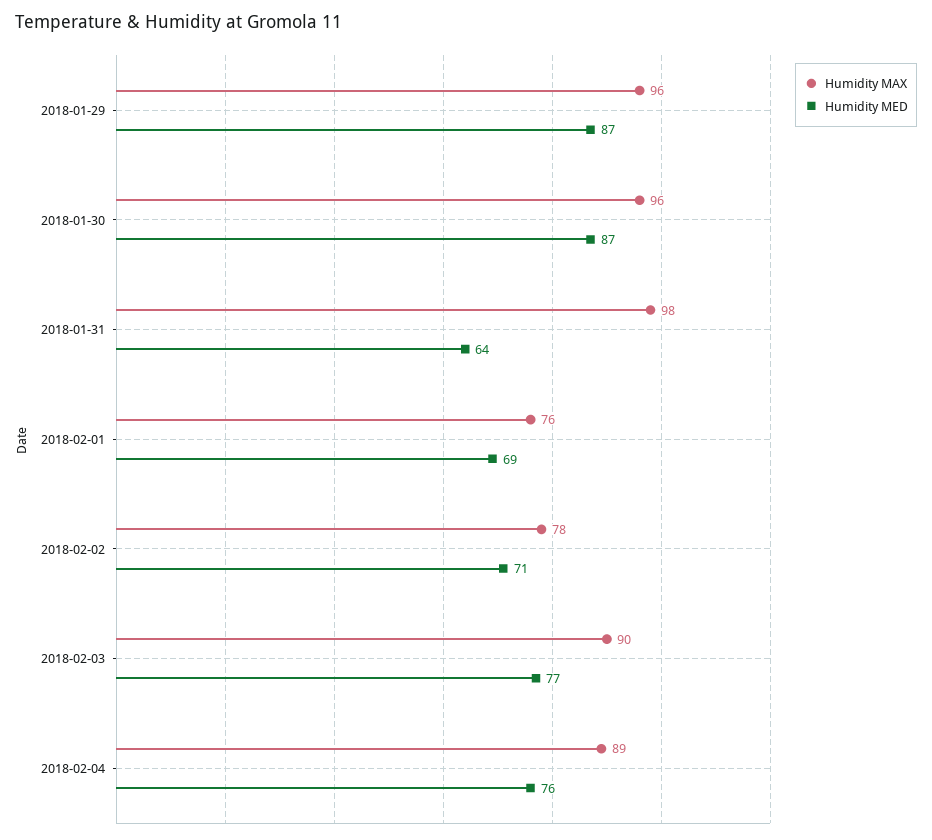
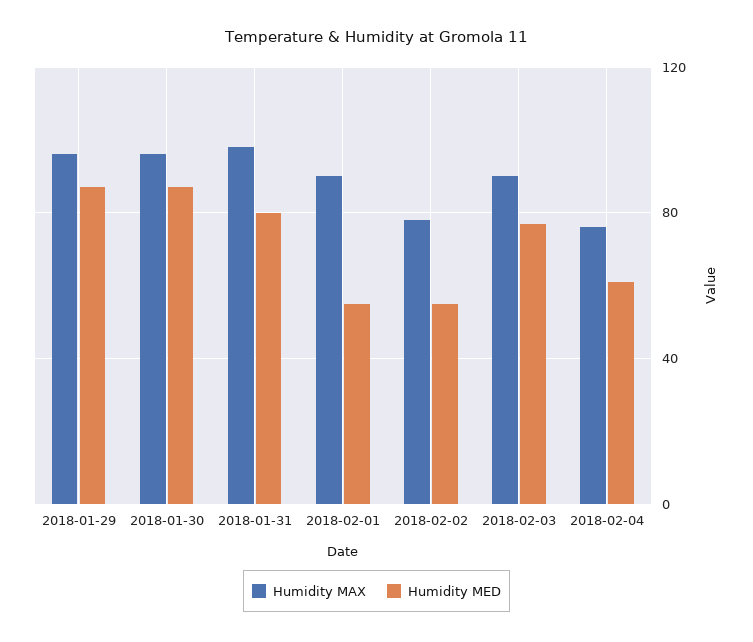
  {
    "Humidity MAX": {
      "2018-01-29": 96,
      "2018-01-30": 96,
      "2018-01-31": 98,
-     "2018-02-01": 76,
+     "2018-02-01": 90,
      "2018-02-02": 78,
      "2018-02-03": 90,
-     "2018-02-04": 89
+     "2018-02-04": 75
    },
    "Humidity MED": {
      "2018-01-29": 87,
      "2018-01-30": 87,
-     "2018-01-31": 64,
+     "2018-01-31": 80,
-     "2018-02-01": 69,
+     "2018-02-01": 55,
-     "2018-02-02": 71,
+     "2018-02-02": 55,
      "2018-02-03": 77,
-     "2018-02-04": 76
+     "2018-02-04": 60
    }
  }

